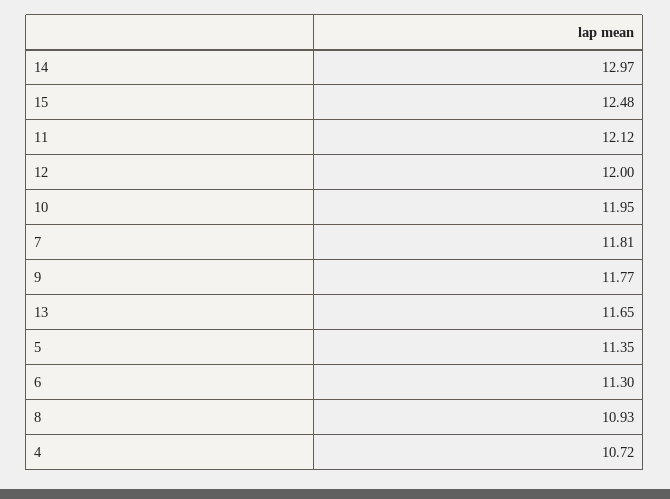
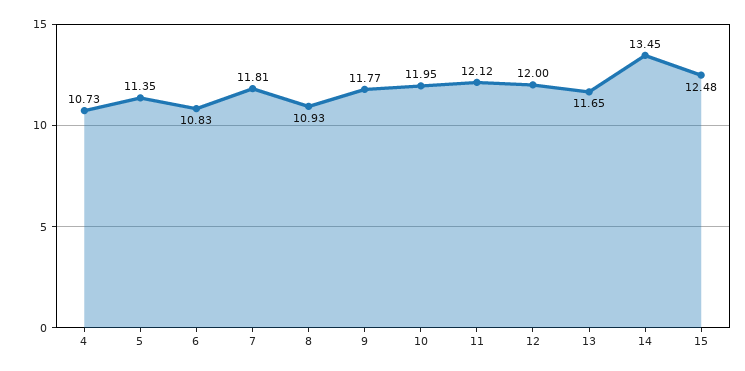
  {
-   "14": 12.97,
+   "14": 13.45,
    "15": 12.48,
    "11": 12.12,
    "12": 12,
    "10": 11.95,
    "7": 11.81,
    "9": 11.77,
    "13": 11.65,
    "5": 11.35,
-   "6": 11.3,
+   "6": 10.83,
    "8": 10.93,
-   "4": 10.72
+   "4": 10.73
  }

